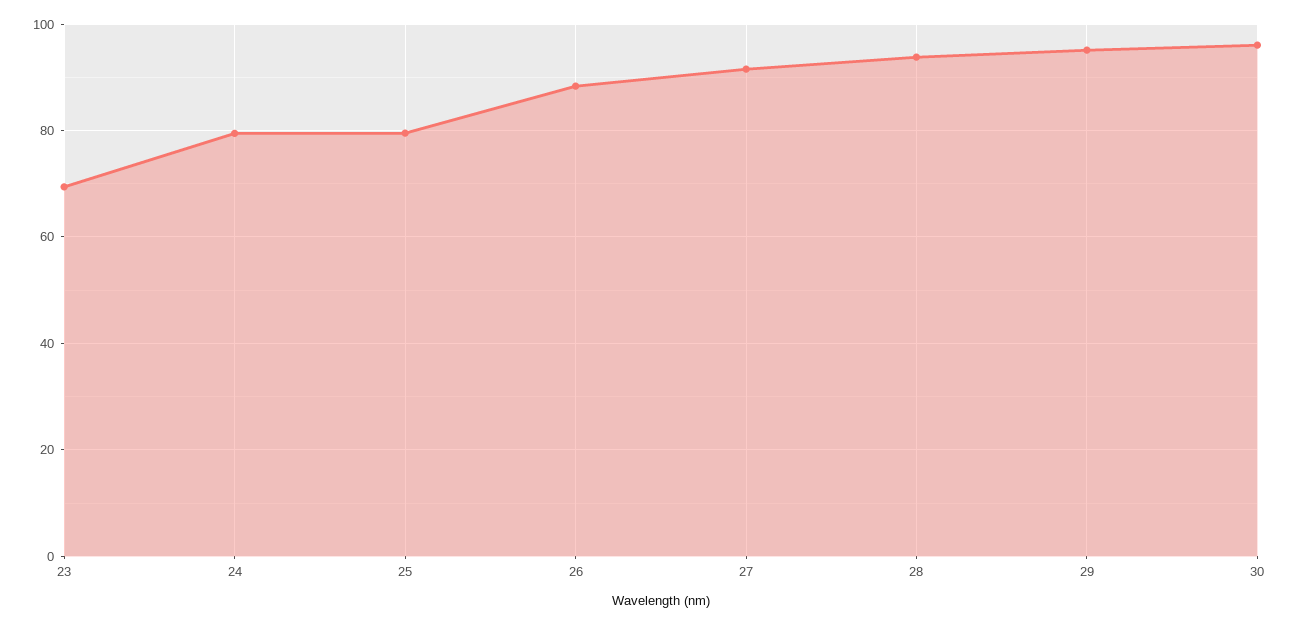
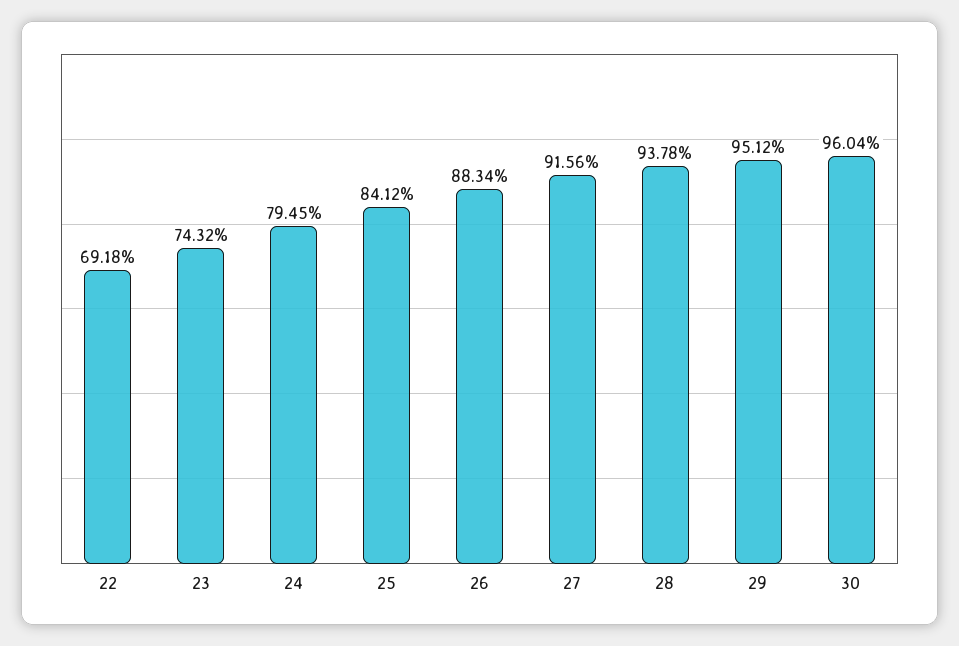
  {
-   "23": 70,
+   "23": 74.32,
    "24": 79.45,
-   "25": 80,
+   "25": 84.12,
    "26": 88.34,
    "27": 91.56,
    "28": 93.78,
    "29": 95.12,
-   "30": 96.04
+   "30": 96.04,
+   "22": 69.18
  }

